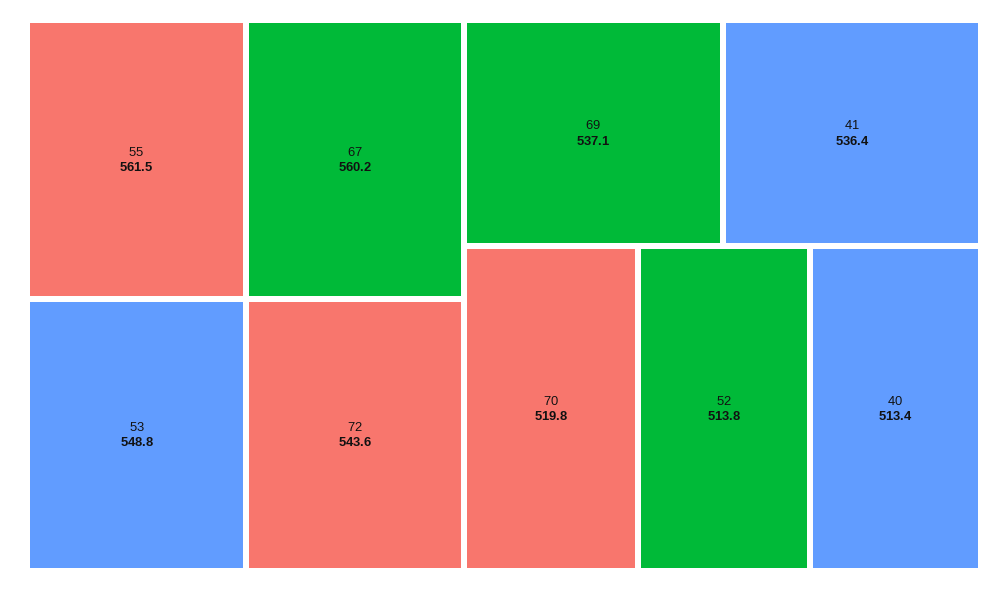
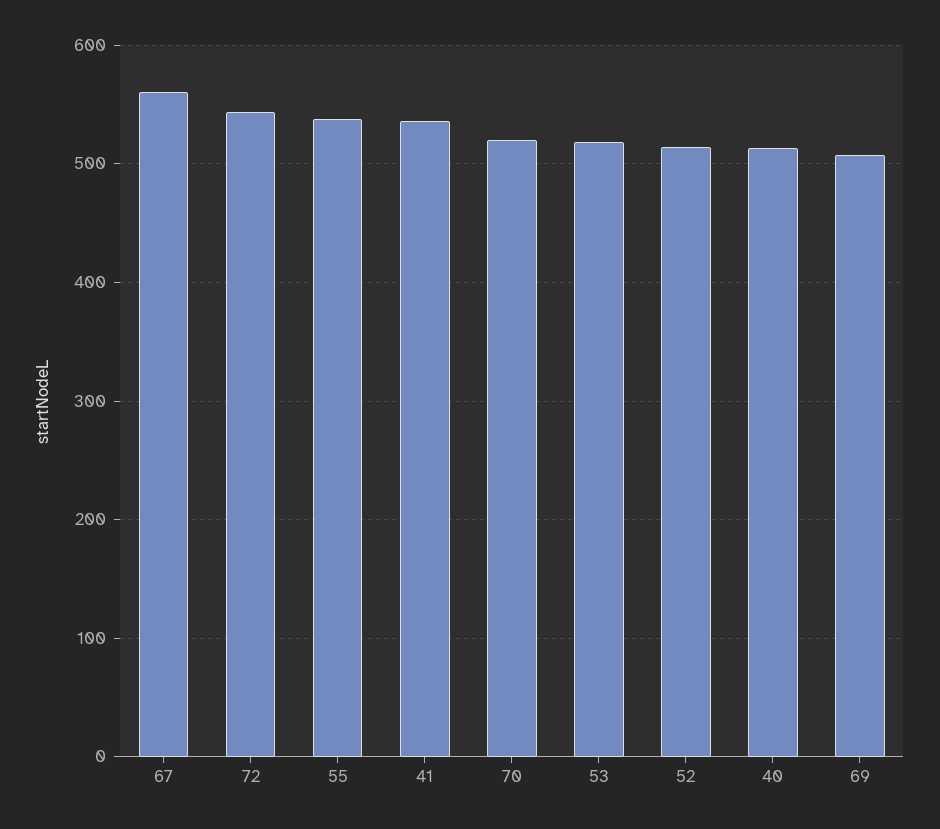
  {
-   "55": 561.5,
+   "55": 540,
    "67": 560.2,
-   "53": 548.8,
+   "53": 520,
    "72": 543.6,
-   "69": 537.1,
+   "69": 510,
    "41": 536.4,
    "70": 519.8,
    "52": 513.8,
    "40": 513.4
  }

